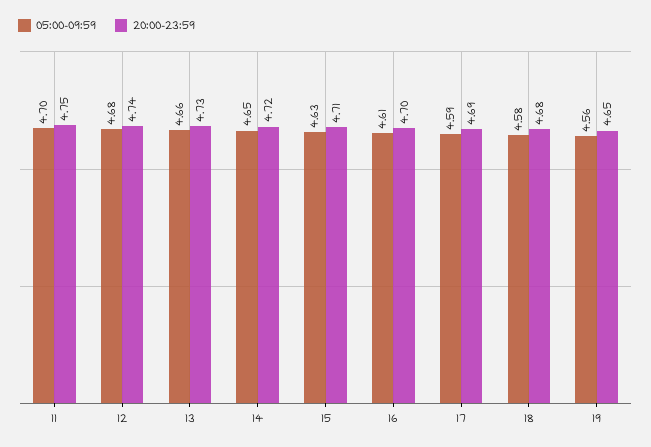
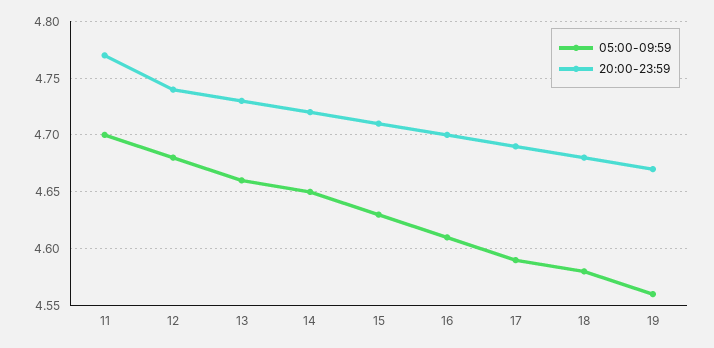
  {
    "05:00-09:59": {
      "11": 4.7,
      "12": 4.68,
      "13": 4.66,
      "14": 4.65,
      "15": 4.63,
      "16": 4.61,
      "17": 4.59,
      "18": 4.58,
      "19": 4.56
    },
    "20:00-23:59": {
-     "11": 4.75,
+     "11": 4.77,
      "12": 4.74,
      "13": 4.73,
      "14": 4.72,
      "15": 4.71,
      "16": 4.7,
      "17": 4.69,
      "18": 4.68,
-     "19": 4.65
+     "19": 4.67
    }
  }

